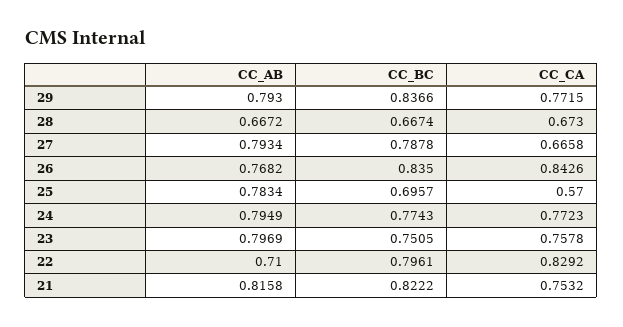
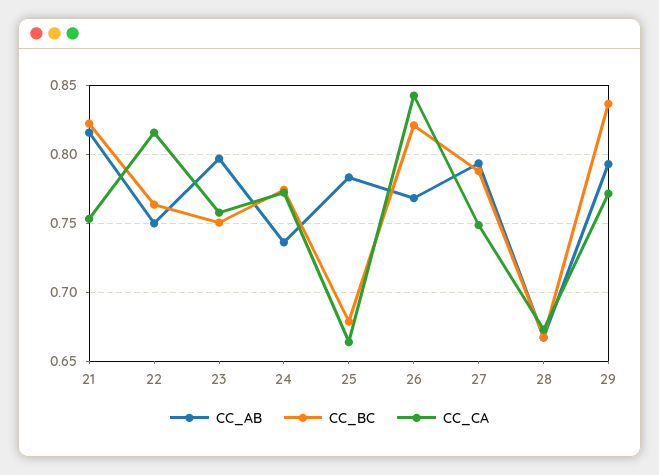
  {
    "CC_AB": {
      "29": 0.793,
      "28": 0.6672,
      "27": 0.7934,
      "26": 0.7682,
      "25": 0.7834,
-     "24": 0.7949,
+     "24": 0.735,
      "23": 0.7969,
-     "22": 0.71,
+     "22": 0.75,
      "21": 0.8158
    },
    "CC_BC": {
      "29": 0.8366,
      "28": 0.6674,
      "27": 0.7878,
-     "26": 0.835,
+     "26": 0.82,
-     "25": 0.6957,
+     "25": 0.68,
      "24": 0.7743,
      "23": 0.7505,
-     "22": 0.7961,
+     "22": 0.765,
      "21": 0.8222
    },
    "CC_CA": {
      "29": 0.7715,
      "28": 0.673,
-     "27": 0.6658,
+     "27": 0.75,
      "26": 0.8426,
-     "25": 0.57,
+     "25": 0.665,
      "24": 0.7723,
      "23": 0.7578,
-     "22": 0.8292,
+     "22": 0.815,
      "21": 0.7532
    }
  }

